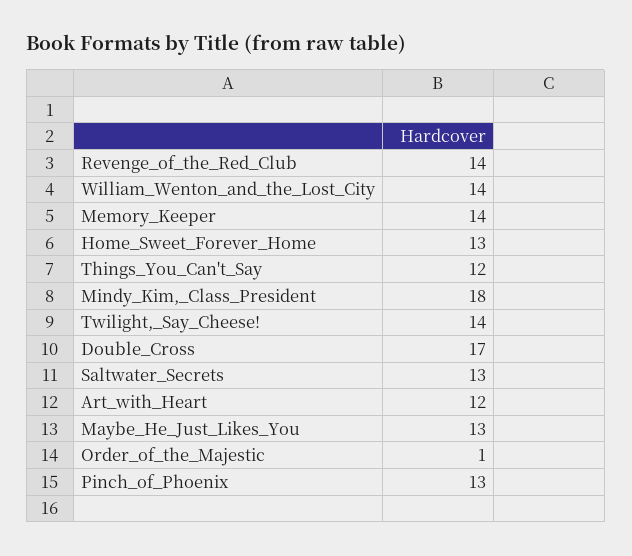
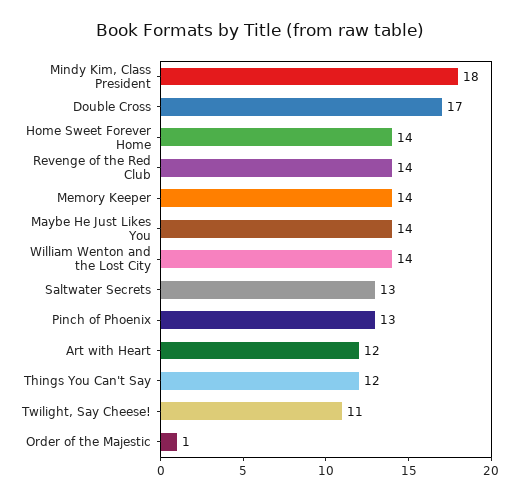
  {
    "Revenge_of_the_Red_Club": 14,
    "William_Wenton_and_the_Lost_City": 14,
    "Memory_Keeper": 14,
-   "Home_Sweet_Forever_Home": 13,
+   "Home_Sweet_Forever_Home": 14,
    "Things_You_Can't_Say": 12,
    "Mindy_Kim,_Class_President": 18,
-   "Twilight,_Say_Cheese!": 14,
+   "Twilight,_Say_Cheese!": 11,
    "Double_Cross": 17,
    "Saltwater_Secrets": 13,
    "Art_with_Heart": 12,
-   "Maybe_He_Just_Likes_You": 13,
+   "Maybe_He_Just_Likes_You": 14,
    "Order_of_the_Majestic": 1,
    "Pinch_of_Phoenix": 13
  }

